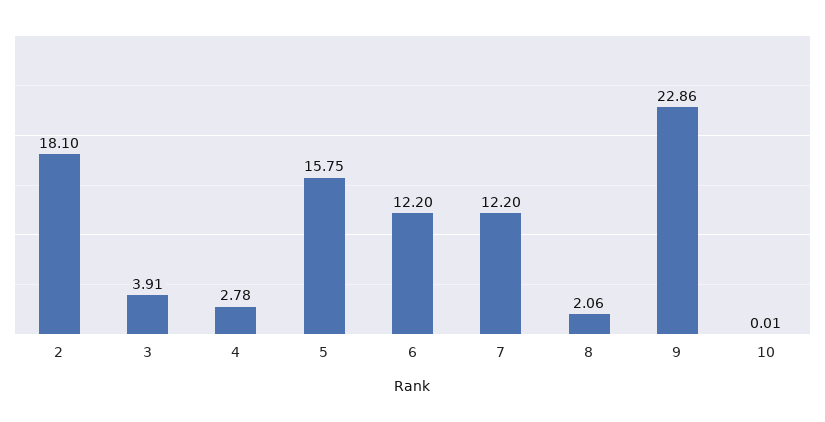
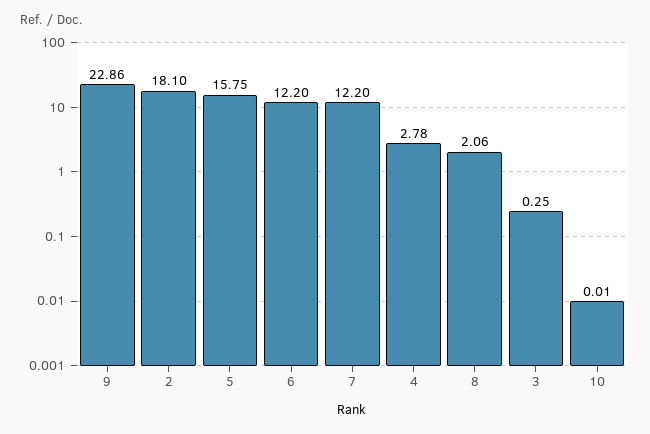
  {
    "2": 18.1,
-   "3": 3.91,
+   "3": 0.25,
    "4": 2.78,
    "5": 15.75,
    "6": 12.2,
    "7": 12.2,
    "8": 2.06,
    "9": 22.86,
    "10": 0.01
  }

